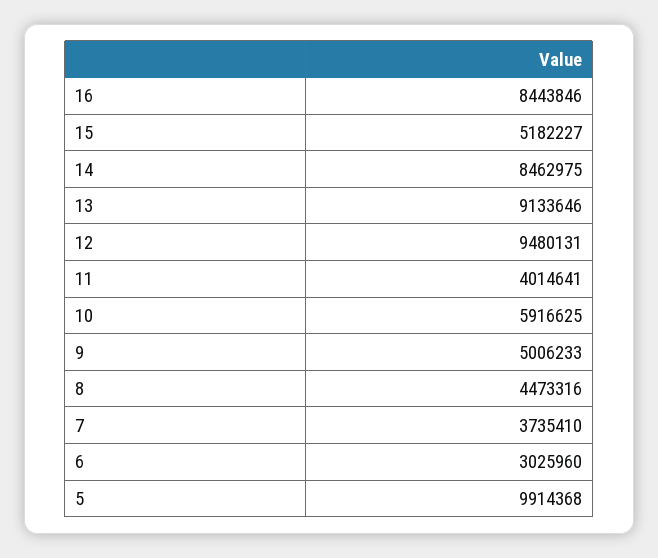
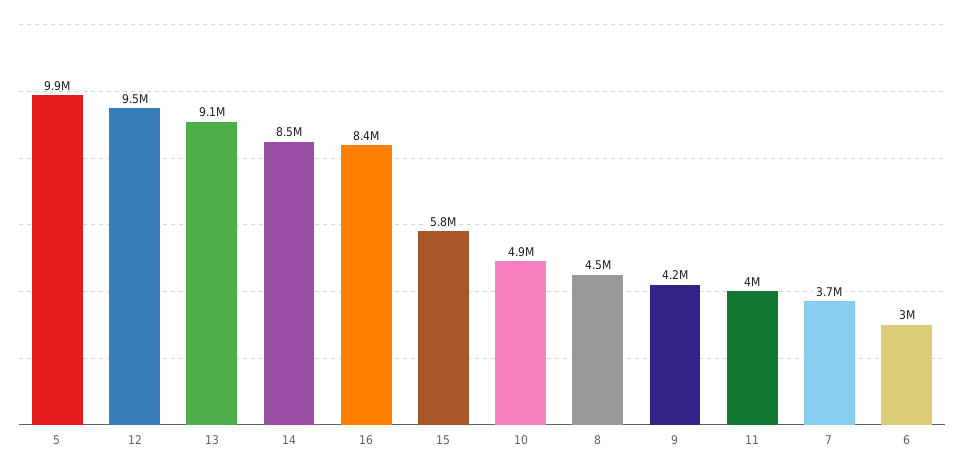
  {
    "16": 8443846,
-   "15": 5182227,
+   "15": 5800000,
    "14": 8462975,
    "13": 9133646,
    "12": 9480131,
    "11": 4014641,
-   "10": 5916625,
+   "10": 4900000,
-   "9": 5006233,
+   "9": 4200000,
    "8": 4473316,
    "7": 3735410,
    "6": 3025960,
    "5": 9914368
  }

